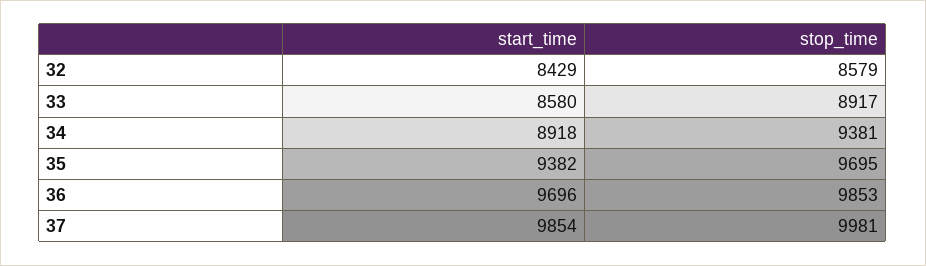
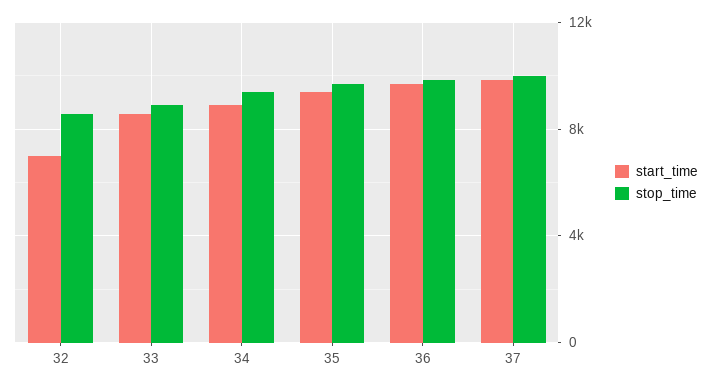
  {
    "start_time": {
-     "32": 8429,
+     "32": 7000,
      "33": 8580,
      "34": 8918,
      "35": 9382,
      "36": 9696,
      "37": 9854
    },
    "stop_time": {
      "32": 8579,
      "33": 8917,
      "34": 9381,
      "35": 9695,
      "36": 9853,
      "37": 9981
    }
  }

